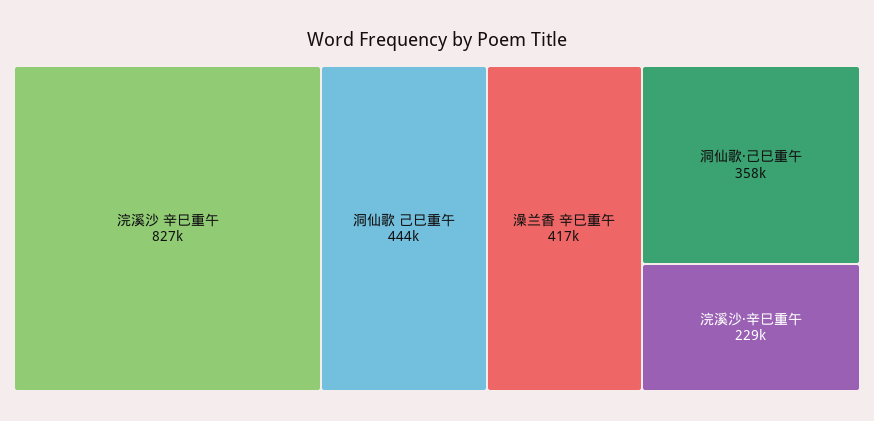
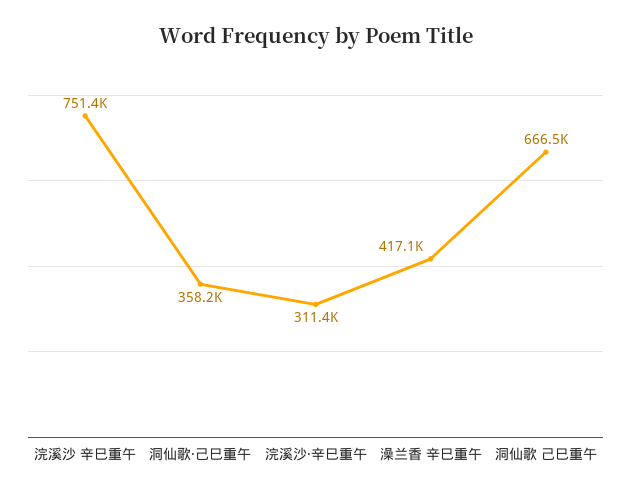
  {
-   "浣溪沙 辛巳重午": 827000,
+   "浣溪沙 辛巳重午": 751400,
-   "洞仙歌 己巳重午": 444000,
+   "洞仙歌 己巳重午": 666500,
    "澡兰香 辛巳重午": 417100,
    "洞仙歌·己巳重午": 358200,
-   "浣溪沙·辛巳重午": 229000
+   "浣溪沙·辛巳重午": 311400
  }

